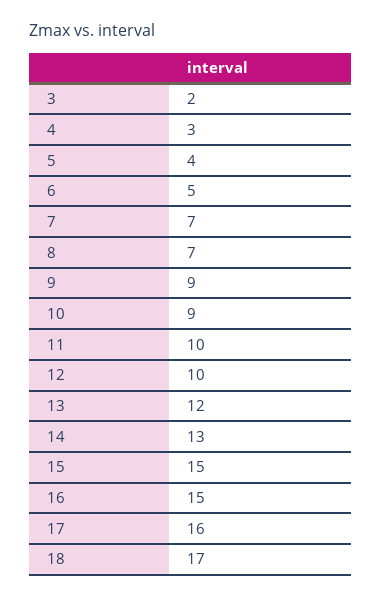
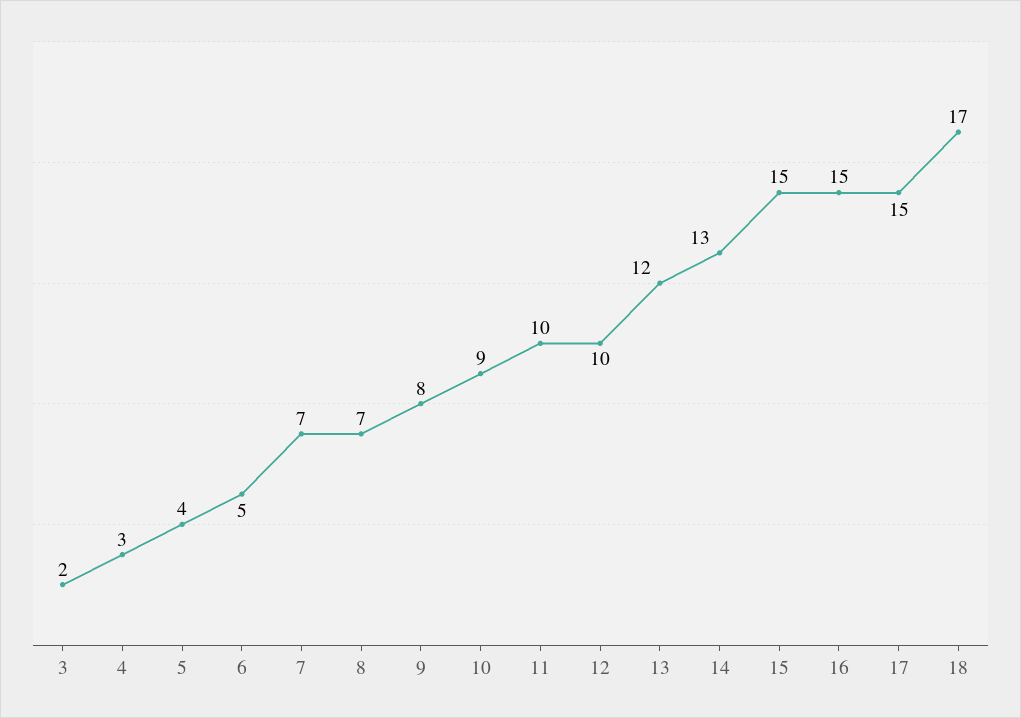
  {
    "3": 2,
    "4": 3,
    "5": 4,
    "6": 5,
    "7": 7,
    "8": 7,
-   "9": 9,
+   "9": 8,
    "10": 9,
    "11": 10,
    "12": 10,
    "13": 12,
    "14": 13,
    "15": 15,
    "16": 15,
-   "17": 16,
+   "17": 15,
    "18": 17
  }

